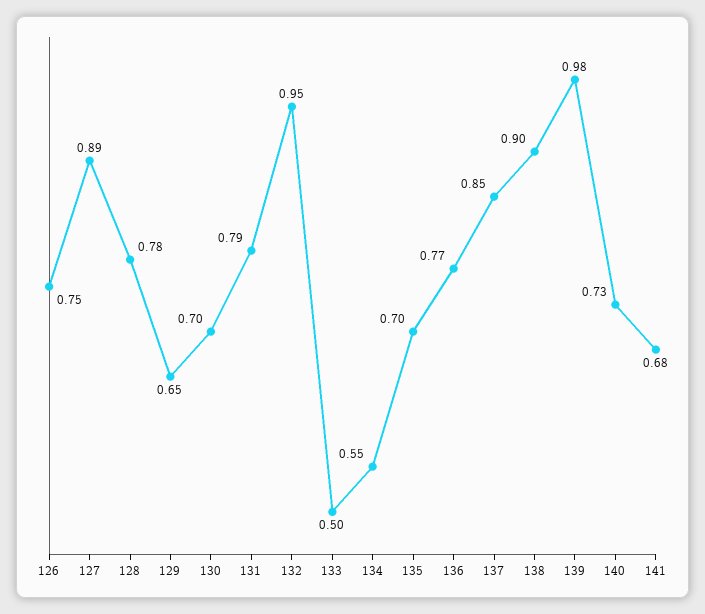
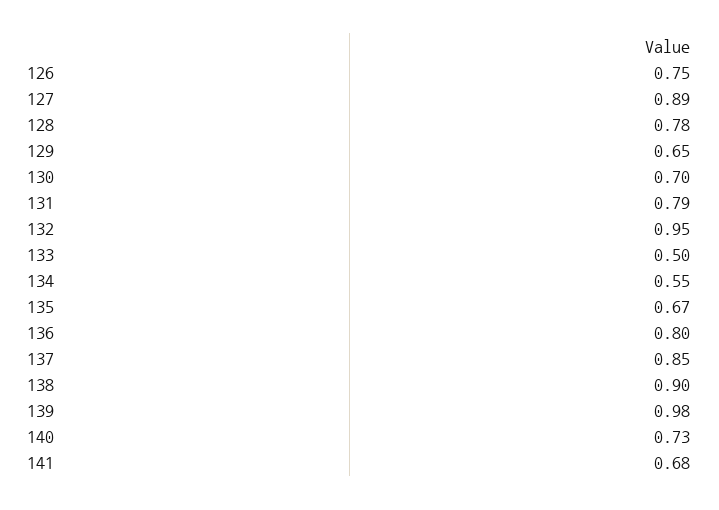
  {
    "126": 0.75,
    "127": 0.89,
    "128": 0.78,
    "129": 0.65,
    "130": 0.7,
    "131": 0.79,
    "132": 0.95,
    "133": 0.5,
    "134": 0.55,
-   "135": 0.7,
+   "135": 0.67,
-   "136": 0.77,
+   "136": 0.8,
    "137": 0.85,
    "138": 0.9,
    "139": 0.98,
    "140": 0.73,
    "141": 0.68
  }

